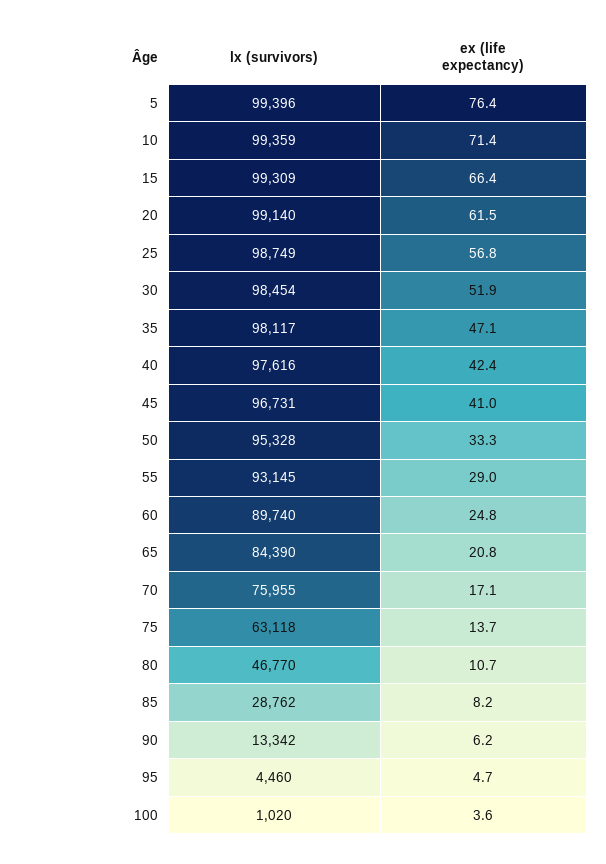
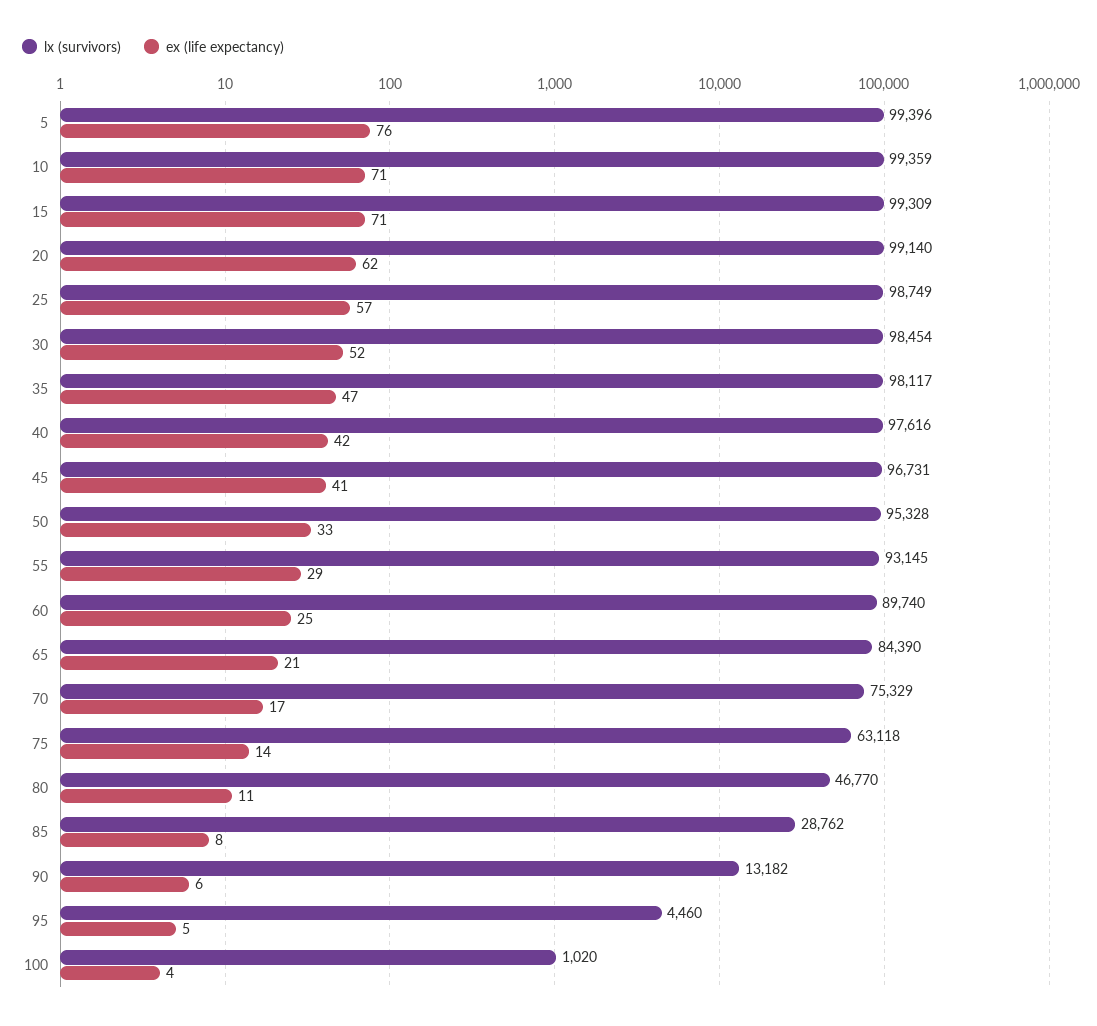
  {
    "lx (survivors)": {
      "5": 99396,
      "10": 99359,
      "15": 99309,
      "20": 99140,
      "25": 98749,
      "30": 98454,
      "35": 98117,
      "40": 97616,
      "45": 96731,
      "50": 95328,
      "55": 93145,
      "60": 89740,
      "65": 84390,
-     "70": 75955,
+     "70": 75329,
      "75": 63118,
      "80": 46770,
      "85": 28762,
-     "90": 13342,
+     "90": 13182,
      "95": 4460,
      "100": 1020
    },
    "ex (life expectancy)": {
      "5": 76.4,
      "10": 71.4,
-     "15": 66.4,
+     "15": 71,
      "20": 61.5,
      "25": 56.8,
      "30": 51.9,
      "35": 47.1,
      "40": 42.4,
      "45": 41,
      "50": 33.3,
      "55": 29,
      "60": 24.8,
      "65": 20.8,
      "70": 17.1,
      "75": 13.7,
      "80": 10.7,
      "85": 8.2,
      "90": 6.2,
      "95": 4.7,
      "100": 3.6
    }
  }

